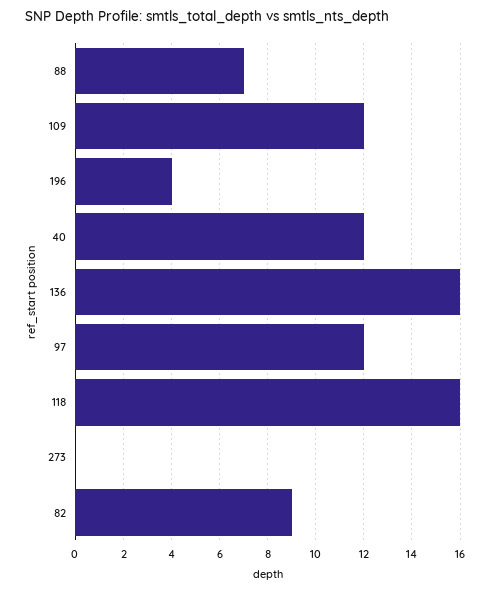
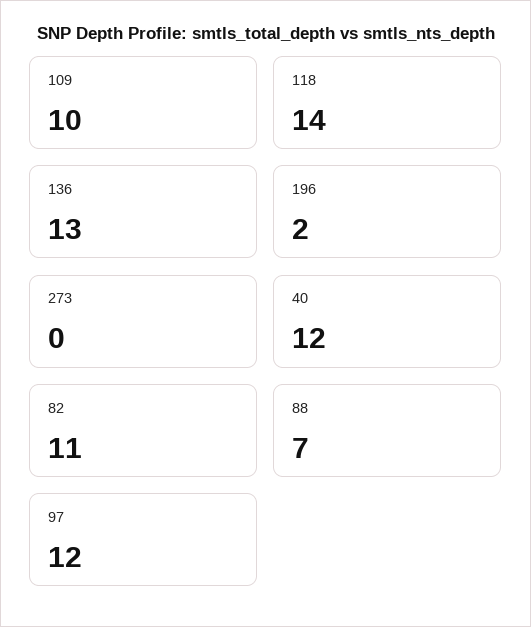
  {
    "88": 7,
-   "109": 12,
+   "109": 10,
-   "196": 4,
+   "196": 2,
    "40": 12,
-   "136": 16,
+   "136": 13,
    "97": 12,
-   "118": 16,
+   "118": 14,
    "273": 0,
-   "82": 9
+   "82": 11
  }

